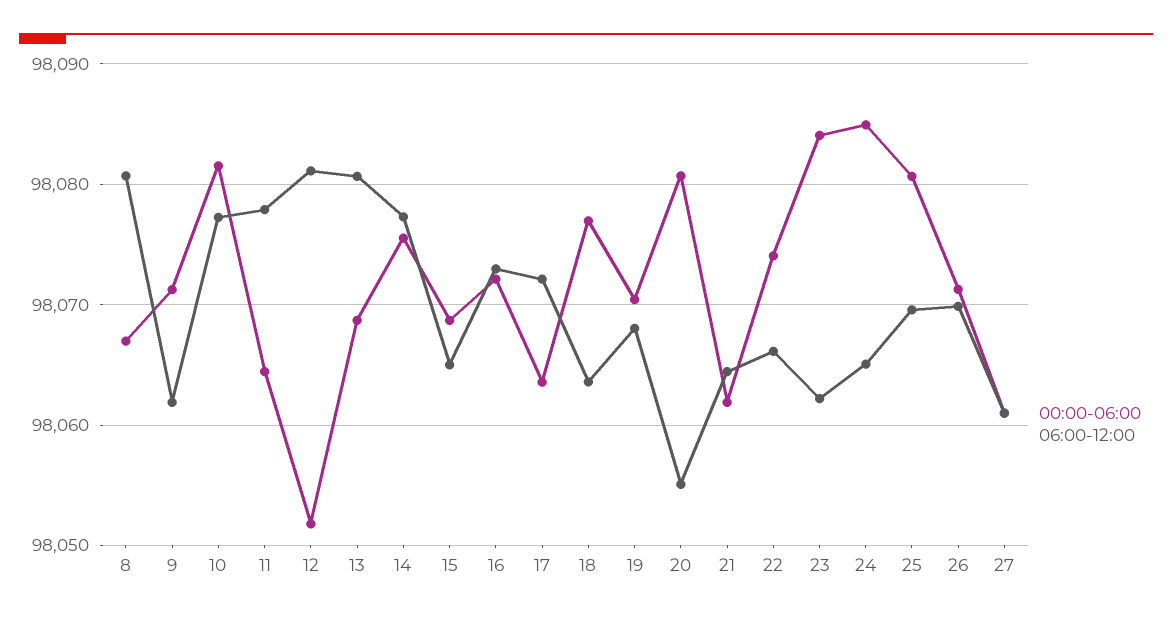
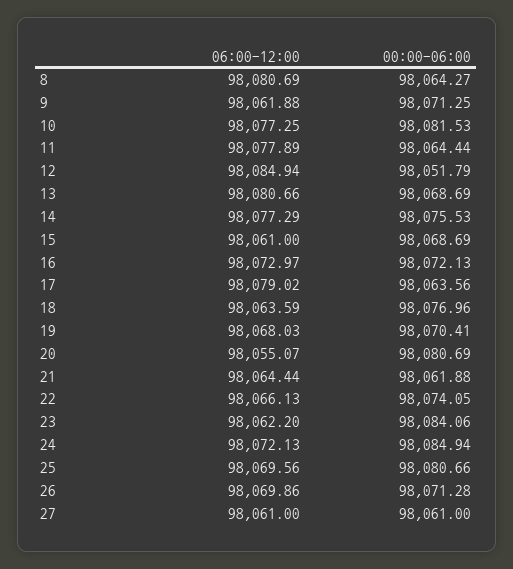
  {
    "00:00-06:00": {
-     "8": 98067,
+     "8": 98064.27,
      "9": 98071.25,
      "10": 98081.53,
      "11": 98064.44,
      "12": 98051.79,
      "13": 98068.69,
      "14": 98075.53,
      "15": 98068.69,
      "16": 98072.13,
      "17": 98063.56,
      "18": 98076.96,
      "19": 98070.41,
      "20": 98080.69,
      "21": 98061.88,
      "22": 98074.05,
      "23": 98084.06,
      "24": 98084.94,
      "25": 98080.66,
      "26": 98071.28,
      "27": 98061
    },
    "06:00-12:00": {
      "8": 98080.69,
      "9": 98061.88,
      "10": 98077.25,
      "11": 98077.89,
-     "12": 98081,
+     "12": 98084.94,
      "13": 98080.66,
      "14": 98077.29,
-     "15": 98065,
+     "15": 98061,
      "16": 98072.97,
-     "17": 98072,
+     "17": 98079.02,
      "18": 98063.59,
      "19": 98068.03,
      "20": 98055.07,
      "21": 98064.44,
      "22": 98066.13,
      "23": 98062.2,
-     "24": 98065,
+     "24": 98072.13,
      "25": 98069.56,
      "26": 98069.86,
      "27": 98061
    }
  }

